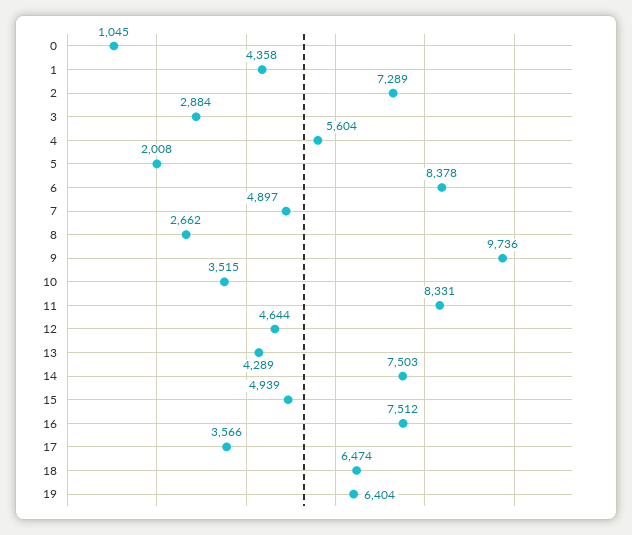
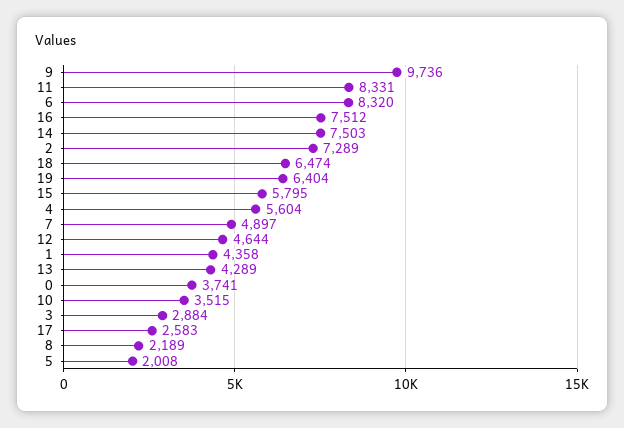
  {
-   "0": 1045,
+   "0": 3741,
    "1": 4358,
    "2": 7289,
    "3": 2884,
    "4": 5604,
    "5": 2008,
-   "6": 8378,
+   "6": 8320,
    "7": 4897,
-   "8": 2662,
+   "8": 2189,
    "9": 9736,
    "10": 3515,
    "11": 8331,
    "12": 4644,
    "13": 4289,
    "14": 7503,
-   "15": 4939,
+   "15": 5795,
    "16": 7512,
-   "17": 3566,
+   "17": 2583,
    "18": 6474,
    "19": 6404
  }

